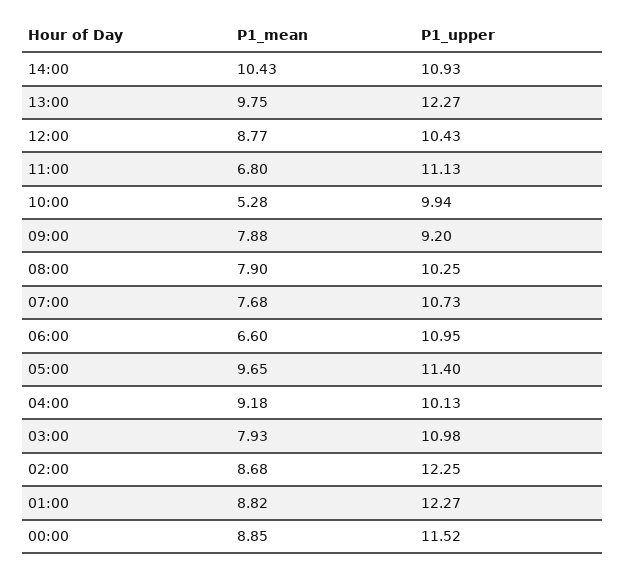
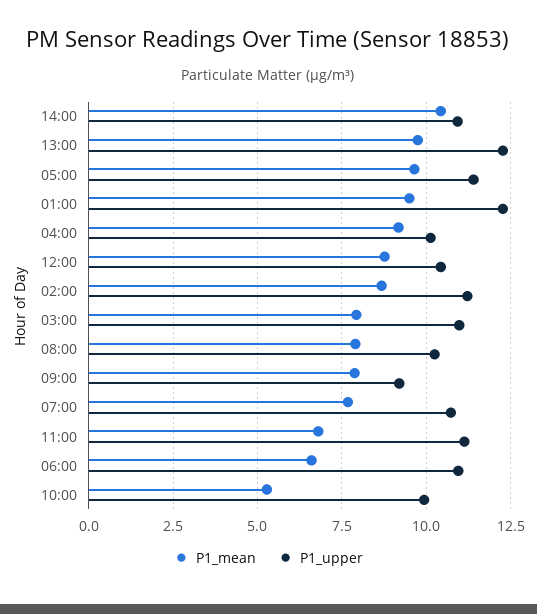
  {
    "P1_mean": {
      "14:00": 10.43,
      "13:00": 9.75,
      "12:00": 8.77,
      "11:00": 6.8,
      "10:00": 5.28,
      "09:00": 7.88,
      "08:00": 7.9,
      "07:00": 7.68,
      "06:00": 6.6,
      "05:00": 9.65,
      "04:00": 9.18,
      "03:00": 7.93,
      "02:00": 8.68,
-     "01:00": 8.82,
+     "01:00": 9.5
-     "00:00": 8.85
    },
    "P1_upper": {
      "14:00": 10.93,
      "13:00": 12.27,
      "12:00": 10.43,
      "11:00": 11.13,
      "10:00": 9.94,
      "09:00": 9.2,
      "08:00": 10.25,
      "07:00": 10.73,
      "06:00": 10.95,
      "05:00": 11.4,
      "04:00": 10.13,
      "03:00": 10.98,
-     "02:00": 12.25,
+     "02:00": 11.25,
-     "01:00": 12.27,
+     "01:00": 12.27
-     "00:00": 11.52
    }
  }

